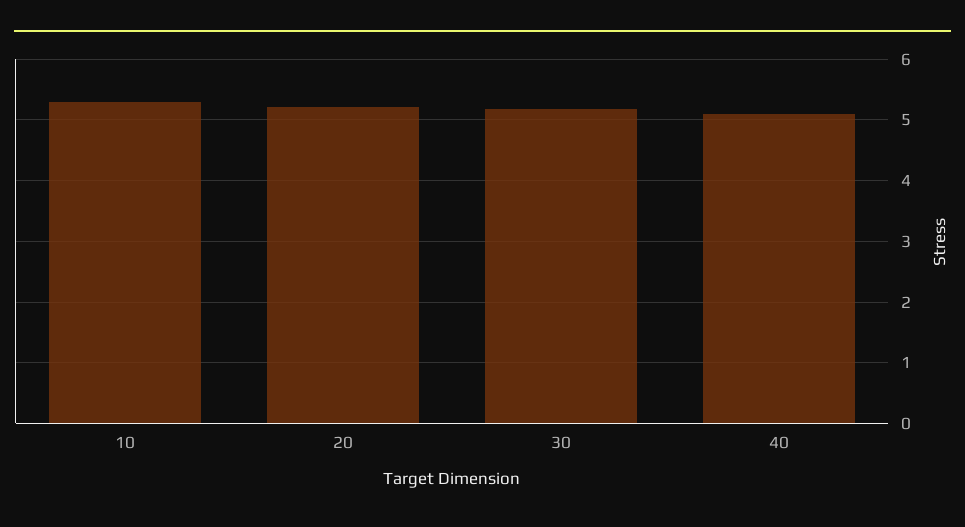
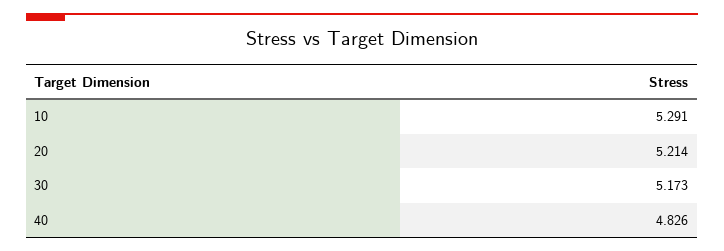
  {
    "10": 5.291,
    "20": 5.214,
    "30": 5.173,
-   "40": 5.1
+   "40": 4.826
  }

